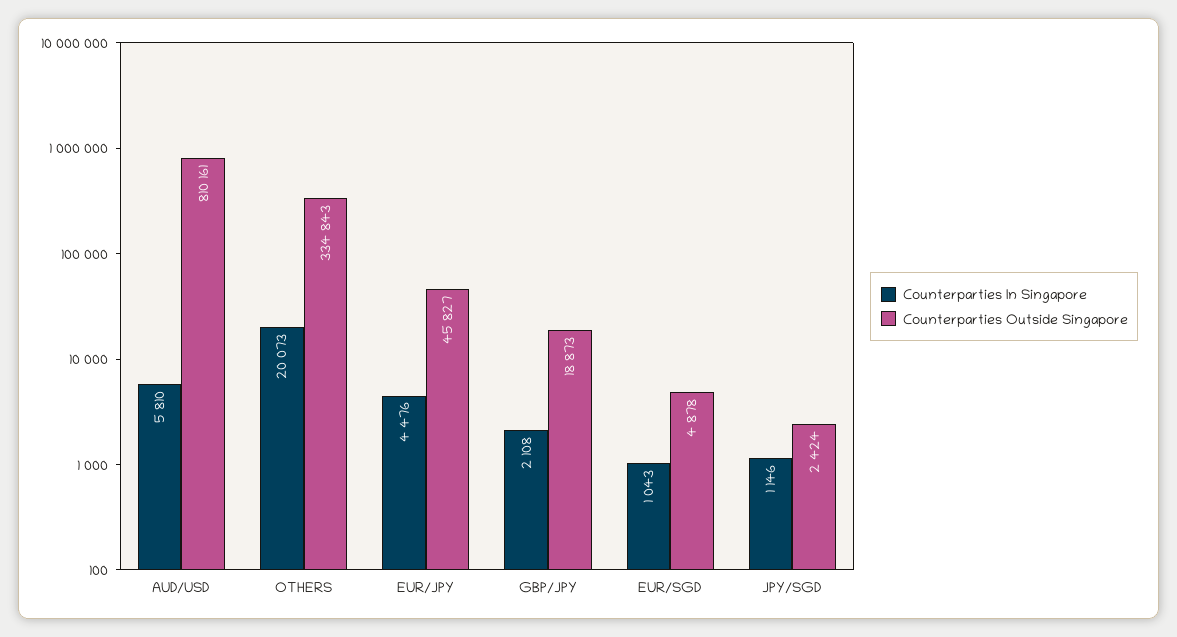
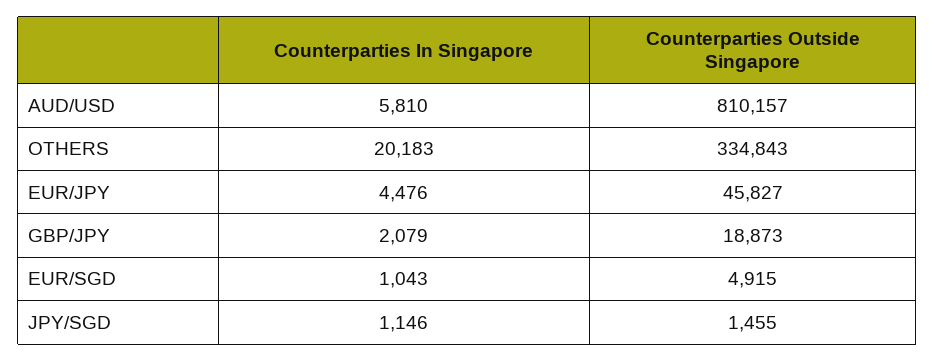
  {
    "Counterparties In Singapore": {
      "AUD/USD": 5810,
-     "OTHERS": 20073,
+     "OTHERS": 20183,
      "EUR/JPY": 4476,
-     "GBP/JPY": 2108,
+     "GBP/JPY": 2079,
      "EUR/SGD": 1043,
      "JPY/SGD": 1146
    },
    "Counterparties Outside Singapore": {
-     "AUD/USD": 810161,
+     "AUD/USD": 810157,
      "OTHERS": 334843,
      "EUR/JPY": 45827,
      "GBP/JPY": 18873,
-     "EUR/SGD": 4878,
+     "EUR/SGD": 4915,
-     "JPY/SGD": 2424
+     "JPY/SGD": 1455
    }
  }

